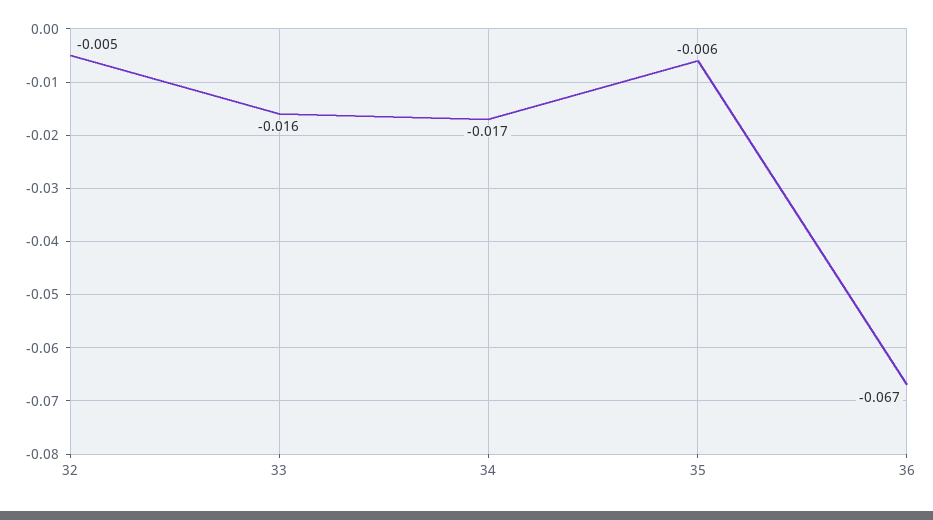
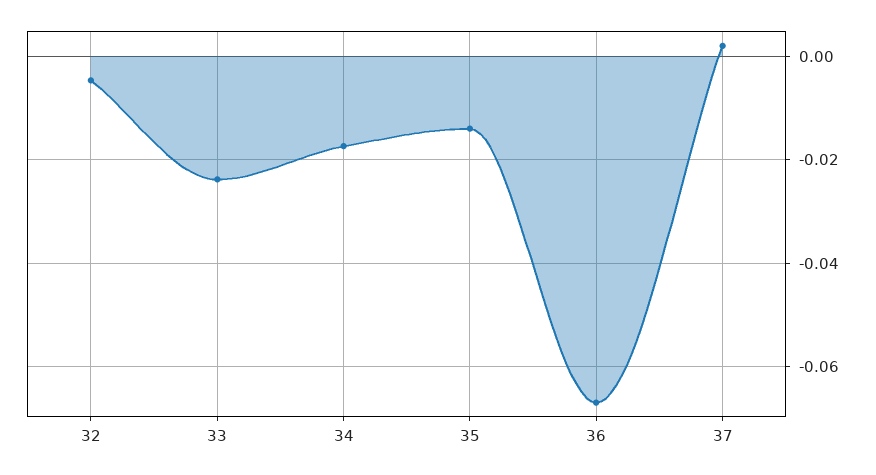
  {
    "32": -0.005,
-   "33": -0.016,
+   "33": -0.024,
    "34": -0.017,
-   "35": -0.006,
+   "35": -0.014,
-   "36": -0.067
+   "36": -0.067,
+   "37": 0.002
  }

